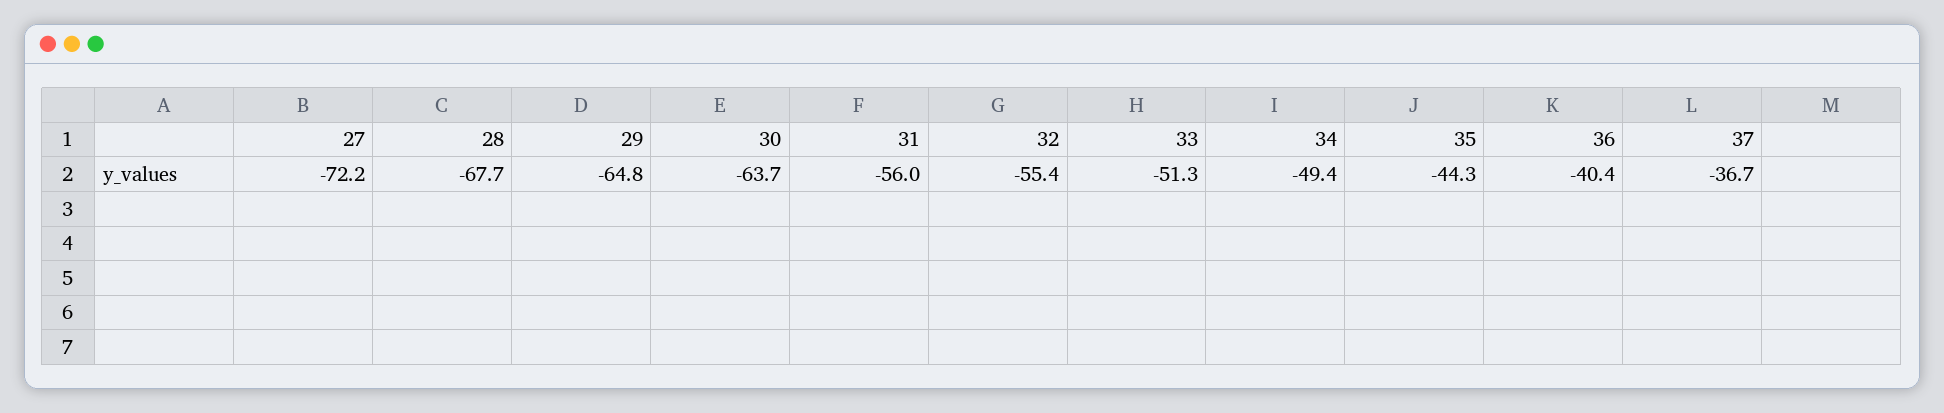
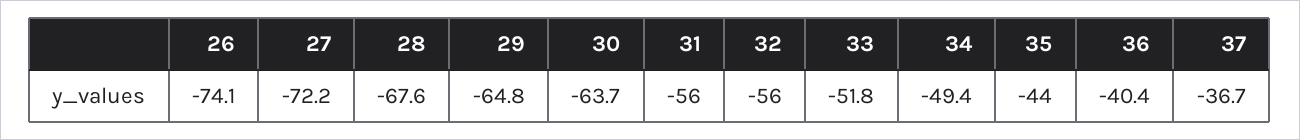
  {
    "27": -72.2,
-   "28": -67.7,
+   "28": -67.6,
    "29": -64.8,
    "30": -63.7,
    "31": -56,
-   "32": -55.4,
+   "32": -56,
-   "33": -51.3,
+   "33": -51.8,
    "34": -49.4,
-   "35": -44.3,
+   "35": -44,
    "36": -40.4,
-   "37": -36.7
+   "37": -36.7,
+   "26": -74.1
  }

